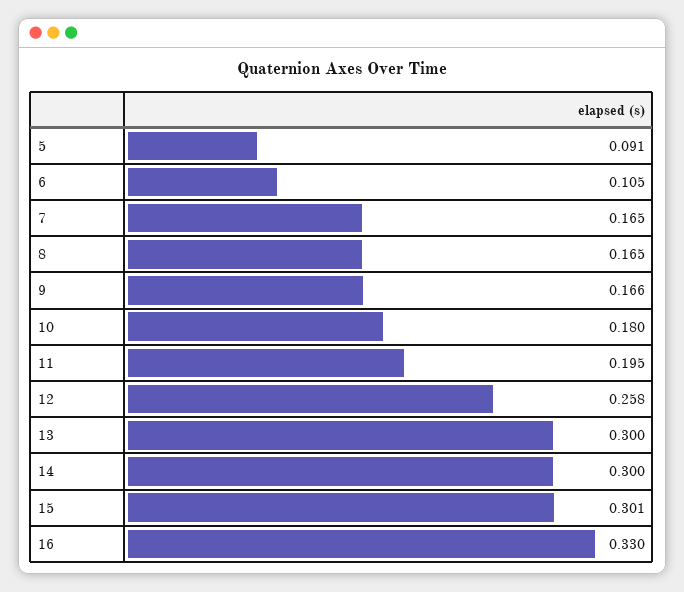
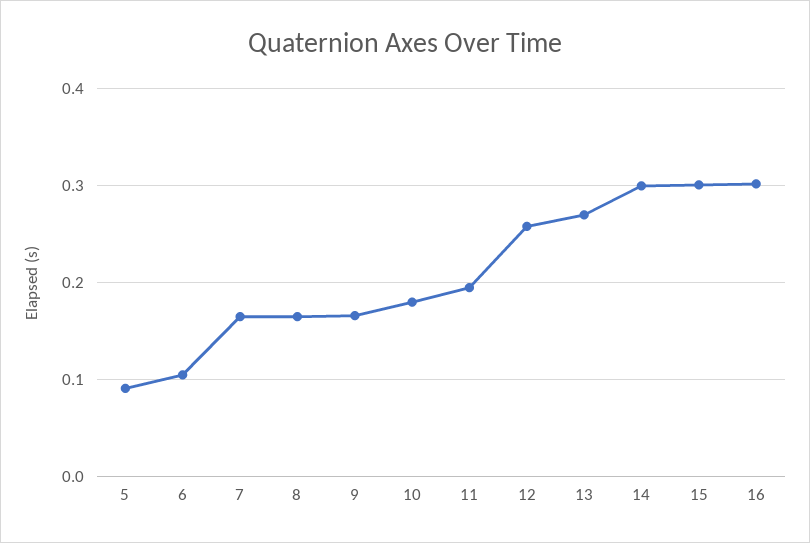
  {
    "5": 0.091,
    "6": 0.105,
    "7": 0.165,
    "8": 0.165,
    "9": 0.166,
    "10": 0.18,
    "11": 0.195,
    "12": 0.258,
-   "13": 0.3,
+   "13": 0.27,
    "14": 0.3,
    "15": 0.301,
-   "16": 0.33
+   "16": 0.3
  }

